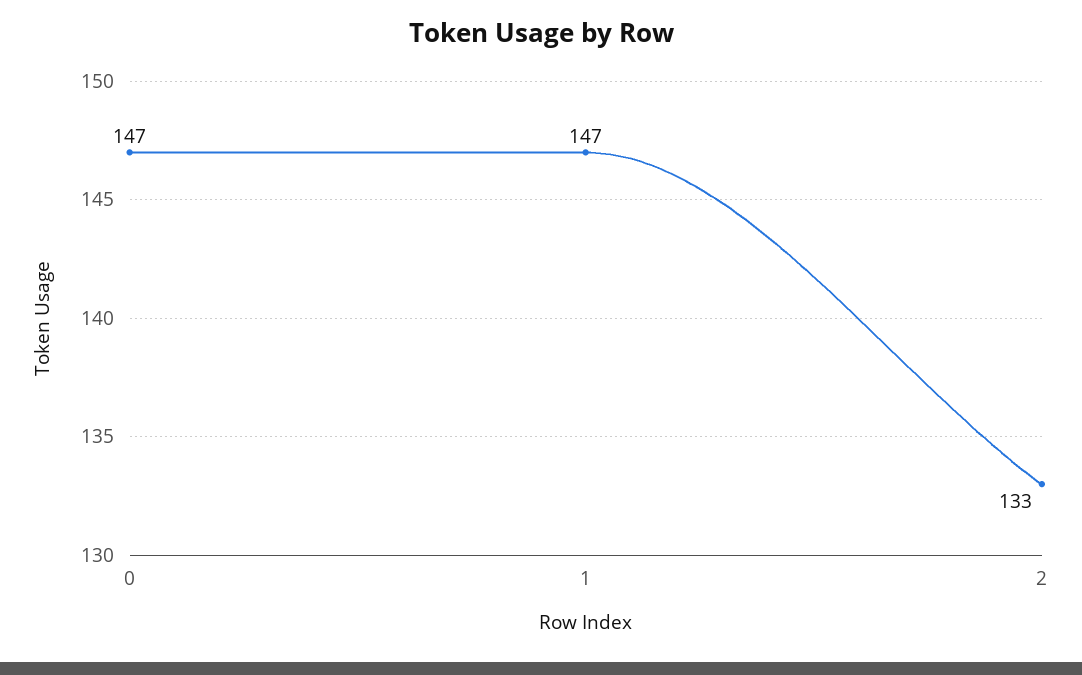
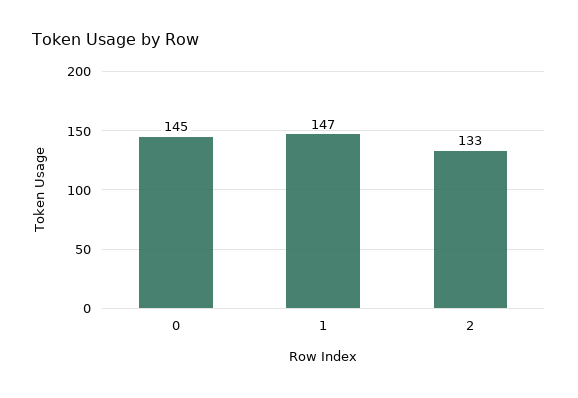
  {
-   "0": 147,
+   "0": 145,
    "1": 147,
    "2": 133
  }

